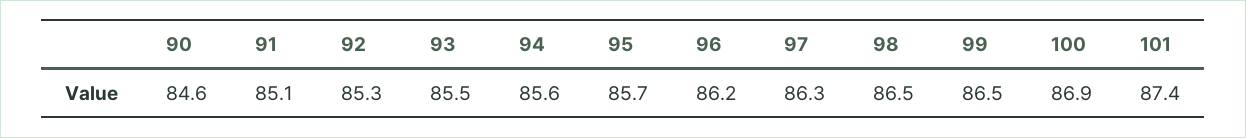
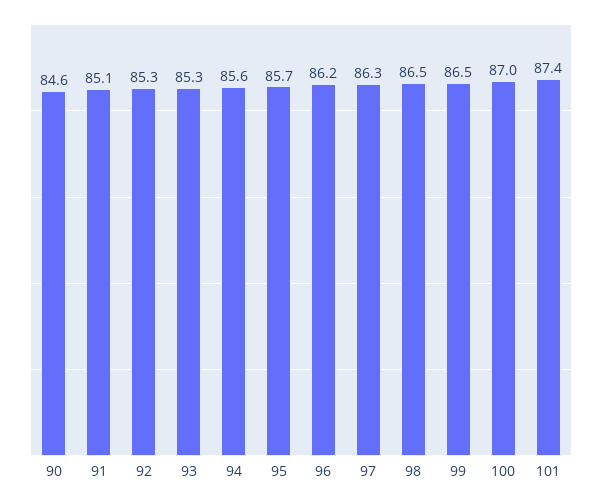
  {
    "90": 84.6,
    "91": 85.1,
    "92": 85.3,
-   "93": 85.5,
+   "93": 85.3,
    "94": 85.6,
    "95": 85.7,
    "96": 86.2,
    "97": 86.3,
    "98": 86.5,
    "99": 86.5,
-   "100": 86.9,
+   "100": 87,
    "101": 87.4
  }

